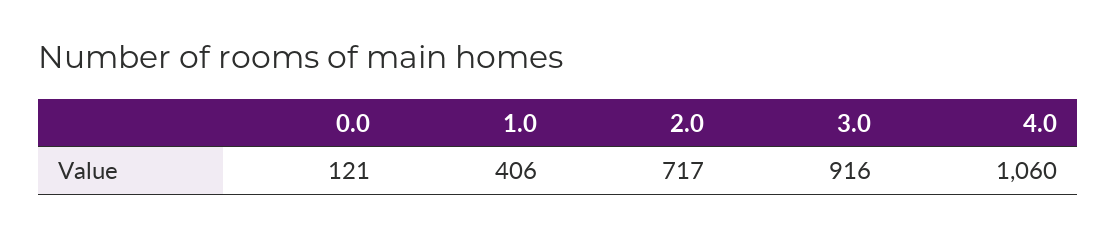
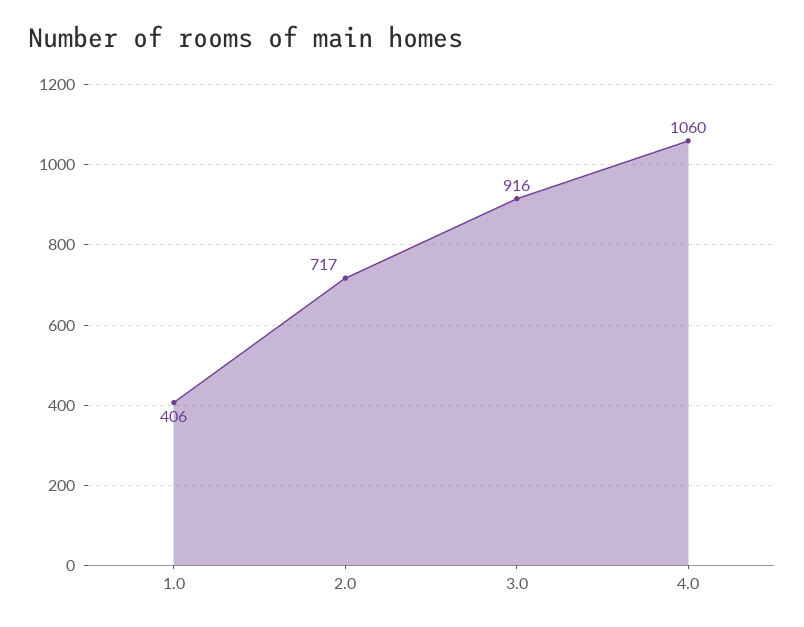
  {
-   "0.0": 121,
    "1.0": 406,
    "2.0": 717,
    "3.0": 916,
    "4.0": 1060
  }

